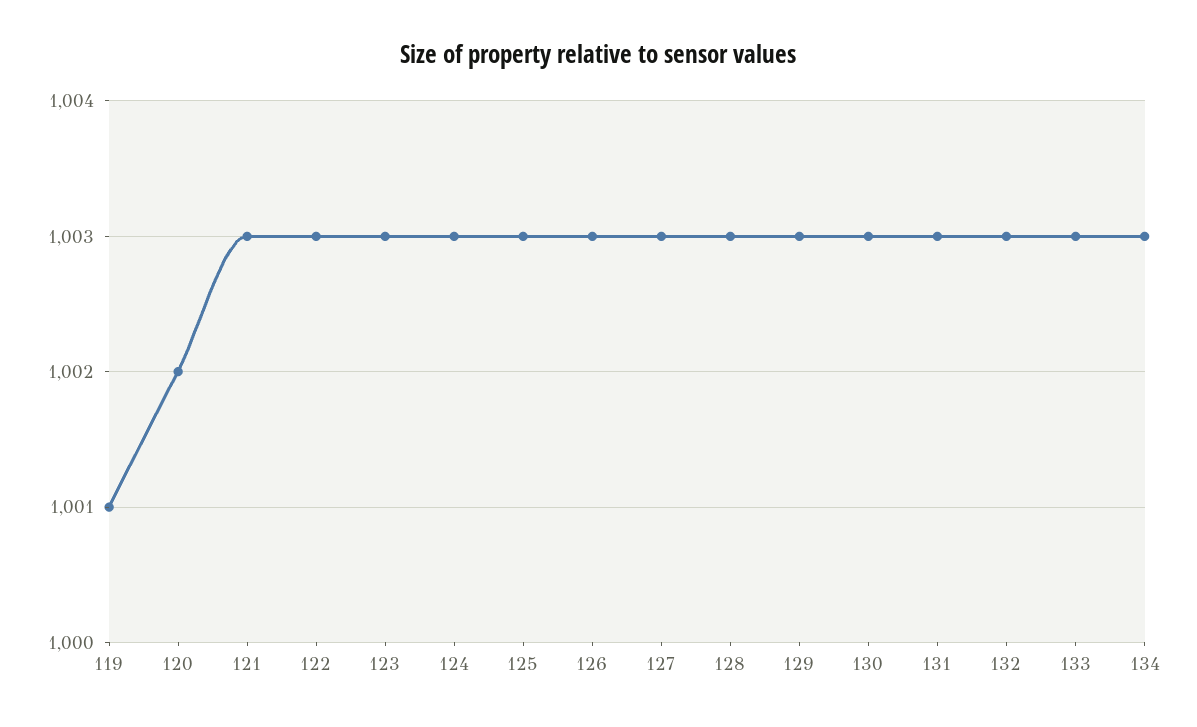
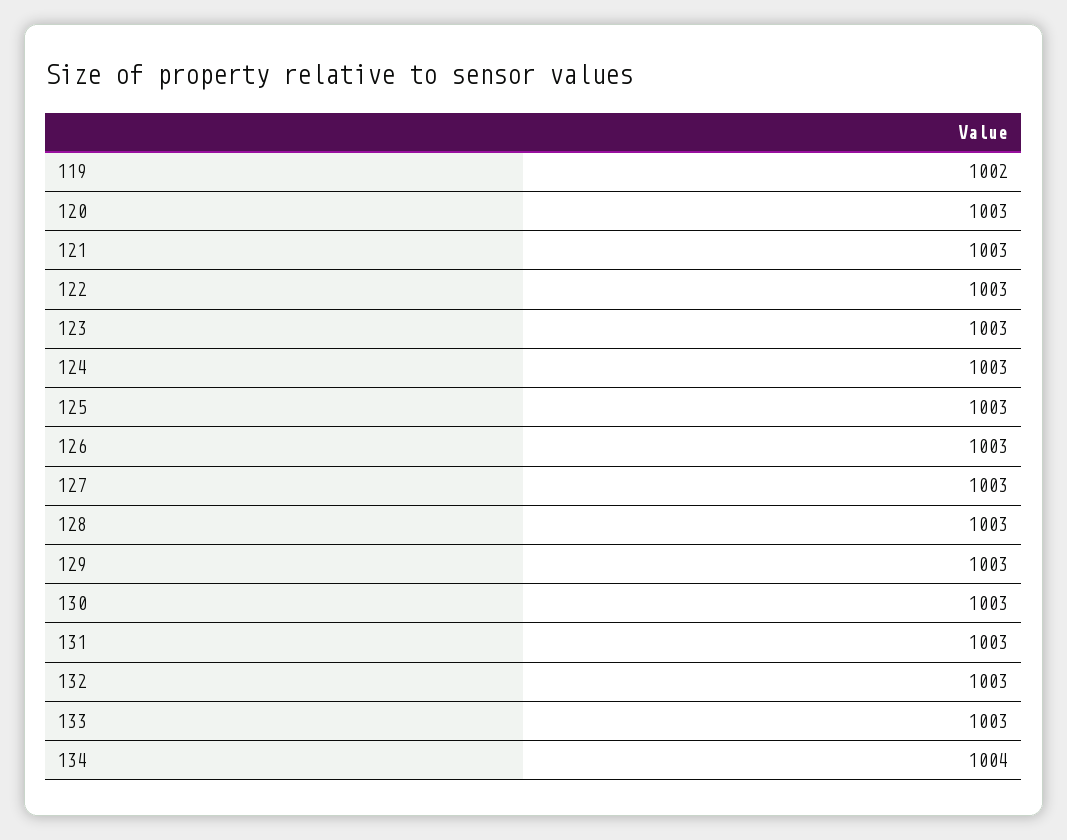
  {
-   "119": 1001,
+   "119": 1002,
-   "120": 1002,
+   "120": 1003,
    "121": 1003,
    "122": 1003,
    "123": 1003,
    "124": 1003,
    "125": 1003,
    "126": 1003,
    "127": 1003,
    "128": 1003,
    "129": 1003,
    "130": 1003,
    "131": 1003,
    "132": 1003,
    "133": 1003,
-   "134": 1003
+   "134": 1004
  }

